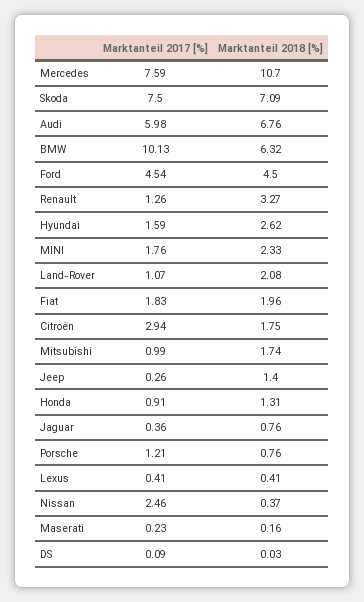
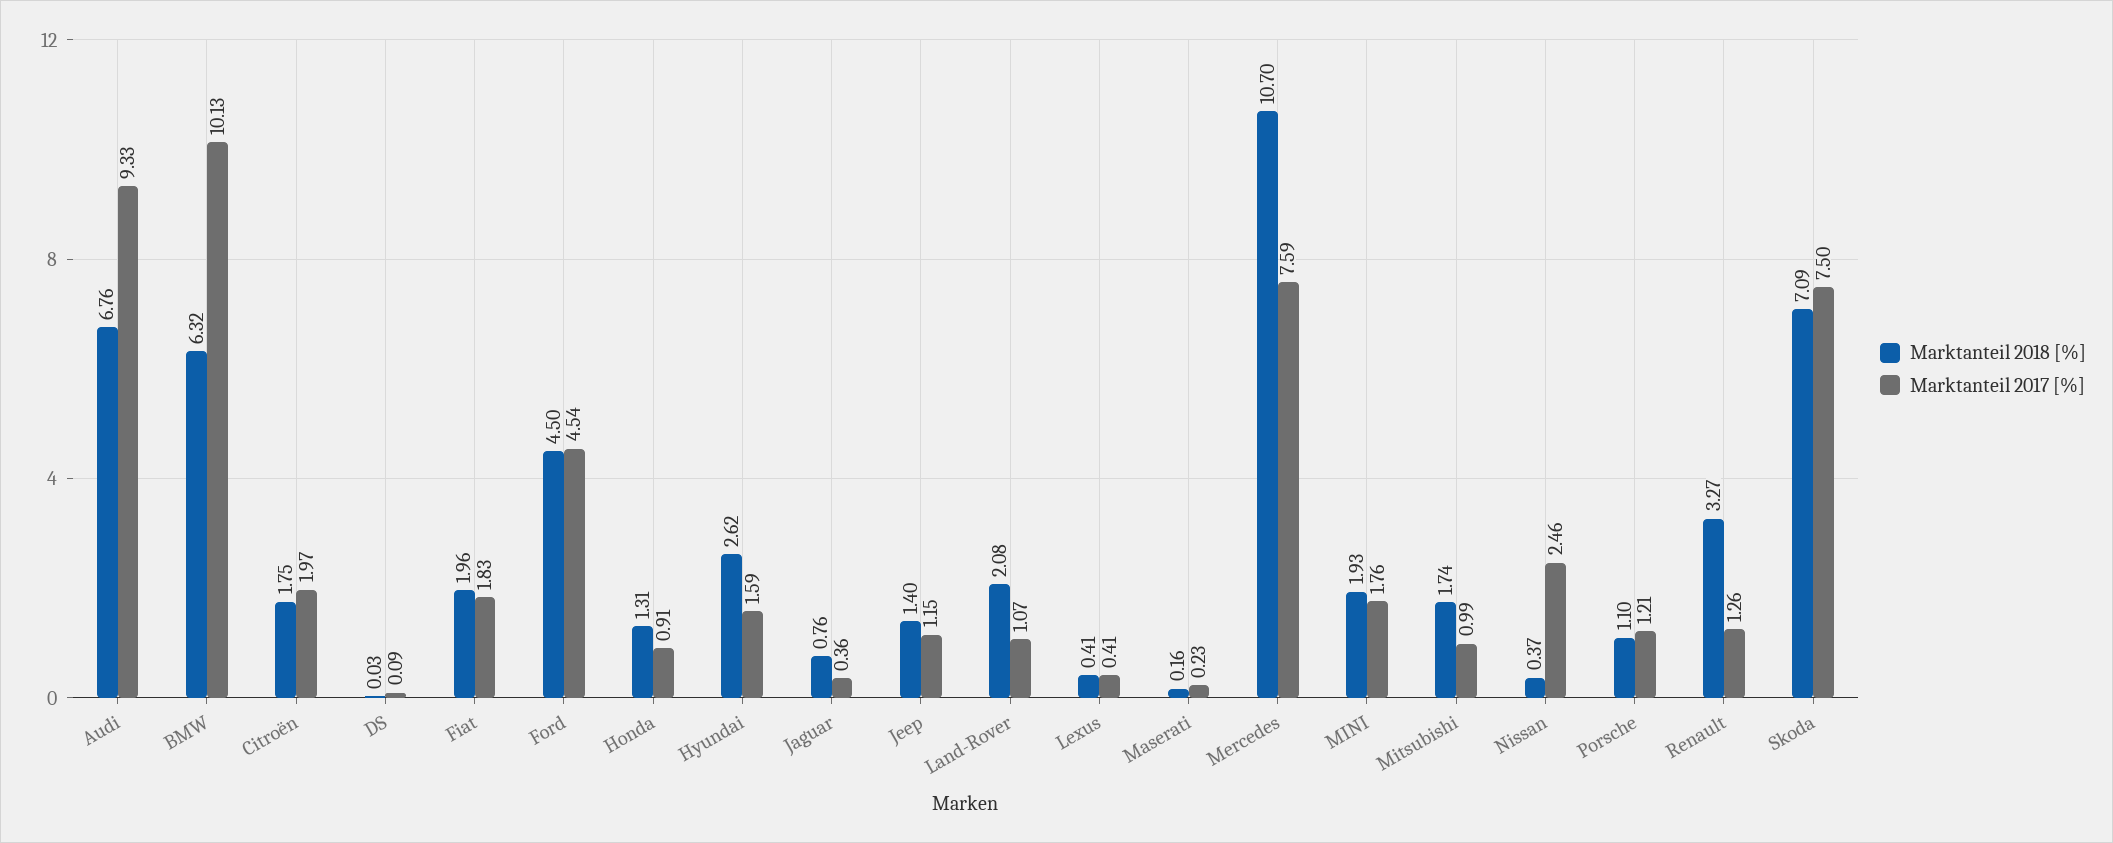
  {
    "Marktanteil 2017 [%]": {
      "Mercedes": 7.59,
      "Skoda": 7.5,
-     "Audi": 5.98,
+     "Audi": 9.33,
      "BMW": 10.13,
      "Ford": 4.54,
      "Renault": 1.26,
      "Hyundai": 1.59,
      "MINI": 1.76,
      "Land-Rover": 1.07,
      "Fiat": 1.83,
-     "Citroën": 2.94,
+     "Citroën": 1.97,
      "Mitsubishi": 0.99,
-     "Jeep": 0.26,
+     "Jeep": 1.15,
      "Honda": 0.91,
      "Jaguar": 0.36,
      "Porsche": 1.21,
      "Lexus": 0.41,
      "Nissan": 2.46,
      "Maserati": 0.23,
      "DS": 0.09
    },
    "Marktanteil 2018 [%]": {
      "Mercedes": 10.7,
      "Skoda": 7.09,
      "Audi": 6.76,
      "BMW": 6.32,
      "Ford": 4.5,
      "Renault": 3.27,
      "Hyundai": 2.62,
-     "MINI": 2.33,
+     "MINI": 1.93,
      "Land-Rover": 2.08,
      "Fiat": 1.96,
      "Citroën": 1.75,
      "Mitsubishi": 1.74,
      "Jeep": 1.4,
      "Honda": 1.31,
      "Jaguar": 0.76,
-     "Porsche": 0.76,
+     "Porsche": 1.1,
      "Lexus": 0.41,
      "Nissan": 0.37,
      "Maserati": 0.16,
      "DS": 0.03
    }
  }

